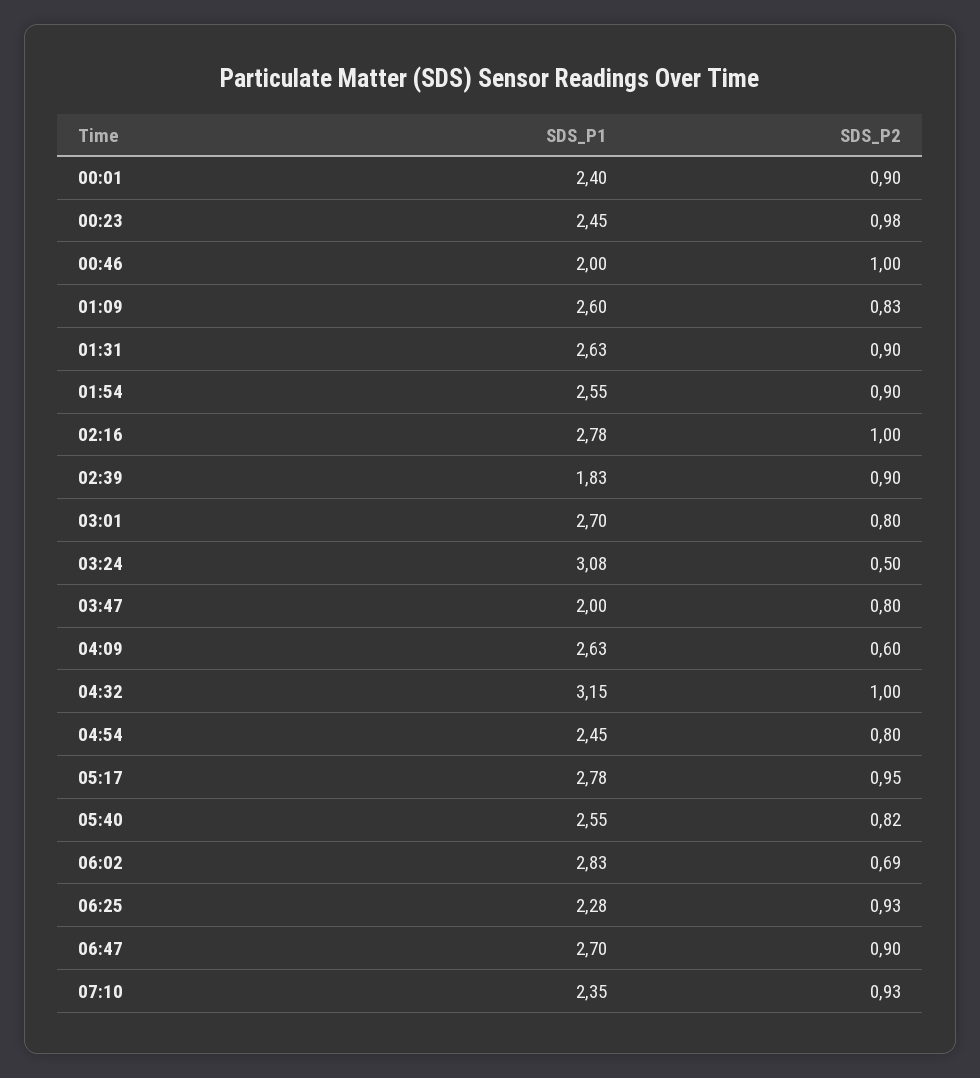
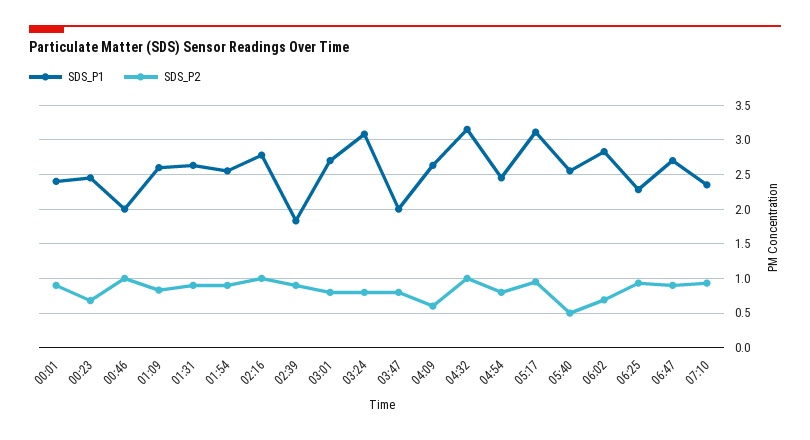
  {
    "SDS_P1": {
      "00:01": 2.4,
      "00:23": 2.45,
      "00:46": 2,
      "01:09": 2.6,
      "01:31": 2.63,
      "01:54": 2.55,
      "02:16": 2.78,
      "02:39": 1.83,
      "03:01": 2.7,
      "03:24": 3.08,
      "03:47": 2,
      "04:09": 2.63,
      "04:32": 3.15,
      "04:54": 2.45,
-     "05:17": 2.78,
+     "05:17": 3.1,
      "05:40": 2.55,
      "06:02": 2.83,
      "06:25": 2.28,
      "06:47": 2.7,
      "07:10": 2.35
    },
    "SDS_P2": {
      "00:01": 0.9,
-     "00:23": 0.98,
+     "00:23": 0.7,
      "00:46": 1,
      "01:09": 0.83,
      "01:31": 0.9,
      "01:54": 0.9,
      "02:16": 1,
      "02:39": 0.9,
      "03:01": 0.8,
-     "03:24": 0.5,
+     "03:24": 0.8,
      "03:47": 0.8,
      "04:09": 0.6,
      "04:32": 1,
      "04:54": 0.8,
      "05:17": 0.95,
-     "05:40": 0.82,
+     "05:40": 0.5,
      "06:02": 0.69,
      "06:25": 0.93,
      "06:47": 0.9,
      "07:10": 0.93
    }
  }

